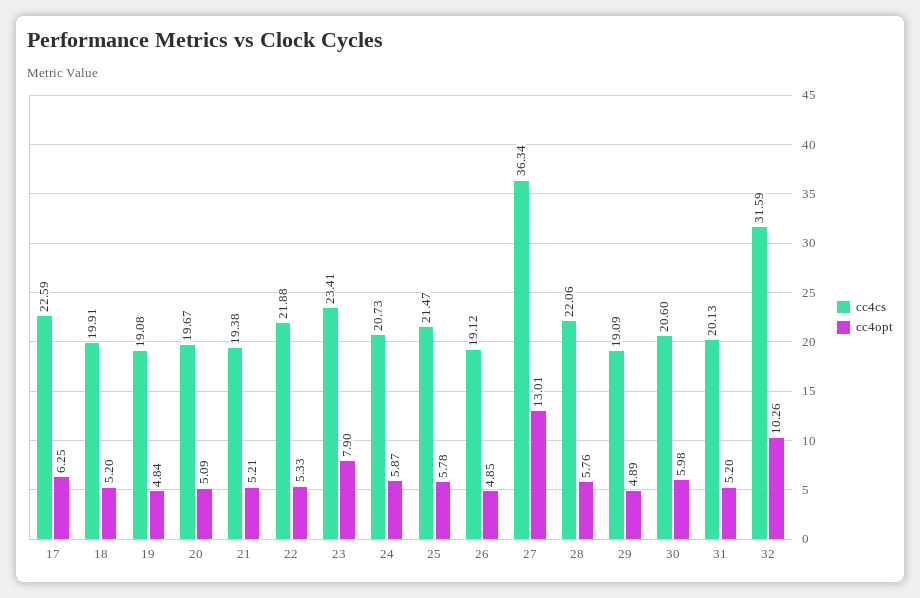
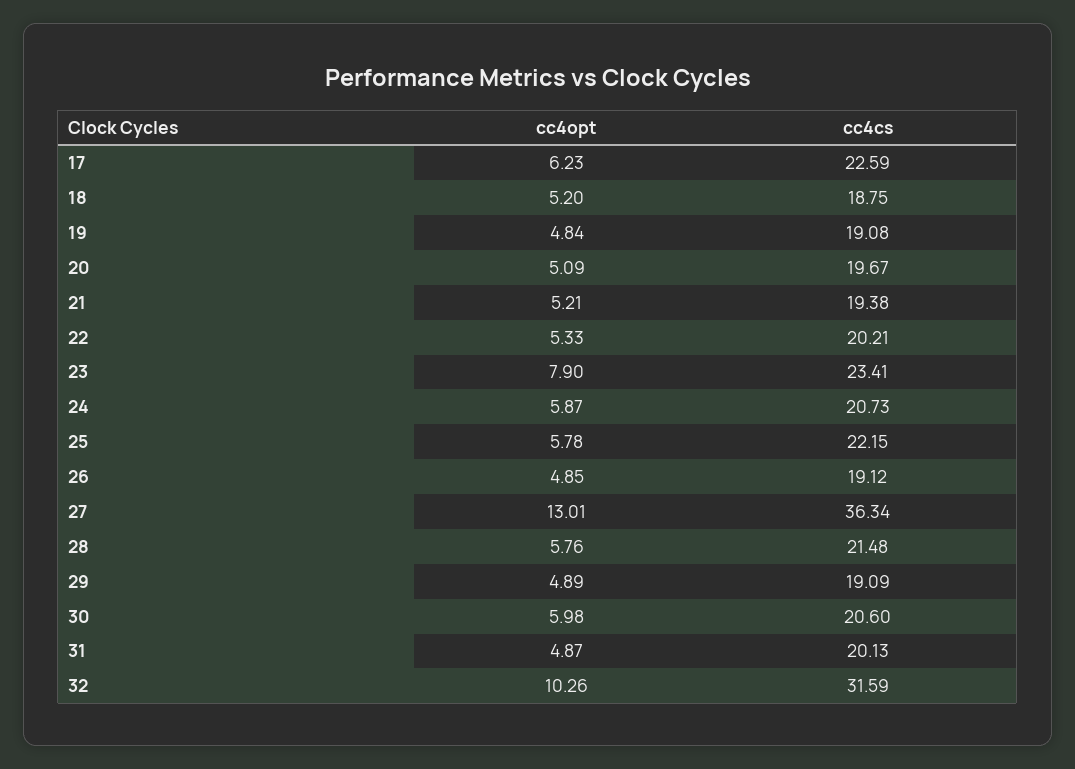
  {
    "cc4cs": {
      "17": 22.59,
-     "18": 19.91,
+     "18": 18.75,
      "19": 19.08,
      "20": 19.67,
      "21": 19.38,
-     "22": 21.88,
+     "22": 20.21,
      "23": 23.41,
      "24": 20.73,
-     "25": 21.47,
+     "25": 22.15,
      "26": 19.12,
      "27": 36.34,
-     "28": 22.06,
+     "28": 21.48,
      "29": 19.09,
      "30": 20.6,
      "31": 20.13,
      "32": 31.59
    },
    "cc4opt": {
-     "17": 6.25,
+     "17": 6.23,
      "18": 5.2,
      "19": 4.84,
      "20": 5.09,
      "21": 5.21,
      "22": 5.33,
      "23": 7.9,
      "24": 5.87,
      "25": 5.78,
      "26": 4.85,
      "27": 13.01,
      "28": 5.76,
      "29": 4.89,
      "30": 5.98,
-     "31": 5.2,
+     "31": 4.87,
      "32": 10.26
    }
  }

